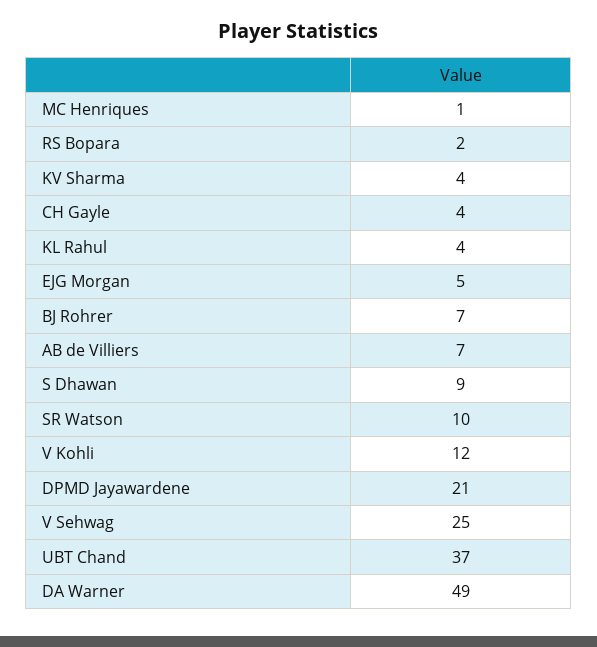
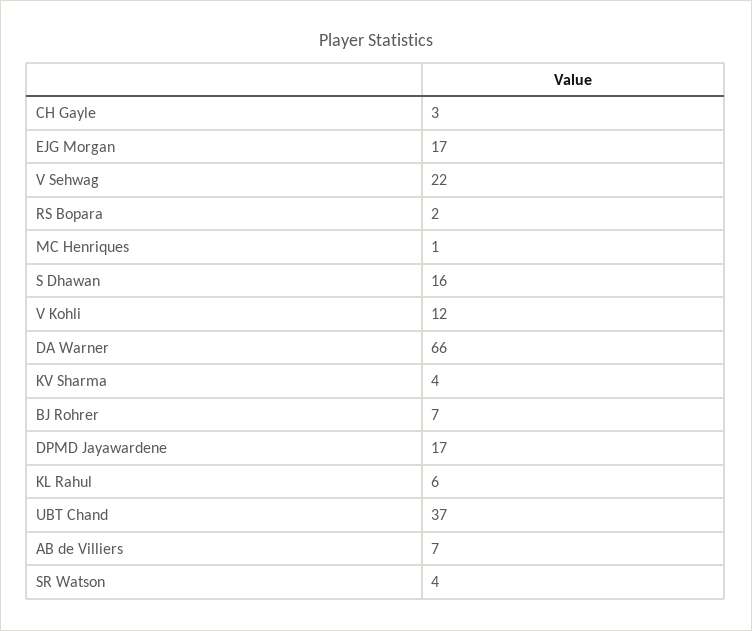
  {
    "MC Henriques": 1,
    "RS Bopara": 2,
    "KV Sharma": 4,
-   "CH Gayle": 4,
+   "CH Gayle": 3,
-   "KL Rahul": 4,
+   "KL Rahul": 6,
-   "EJG Morgan": 5,
+   "EJG Morgan": 17,
    "BJ Rohrer": 7,
    "AB de Villiers": 7,
-   "S Dhawan": 9,
+   "S Dhawan": 16,
-   "SR Watson": 10,
+   "SR Watson": 4,
    "V Kohli": 12,
-   "DPMD Jayawardene": 21,
+   "DPMD Jayawardene": 17,
-   "V Sehwag": 25,
+   "V Sehwag": 22,
    "UBT Chand": 37,
-   "DA Warner": 49
+   "DA Warner": 66
  }

